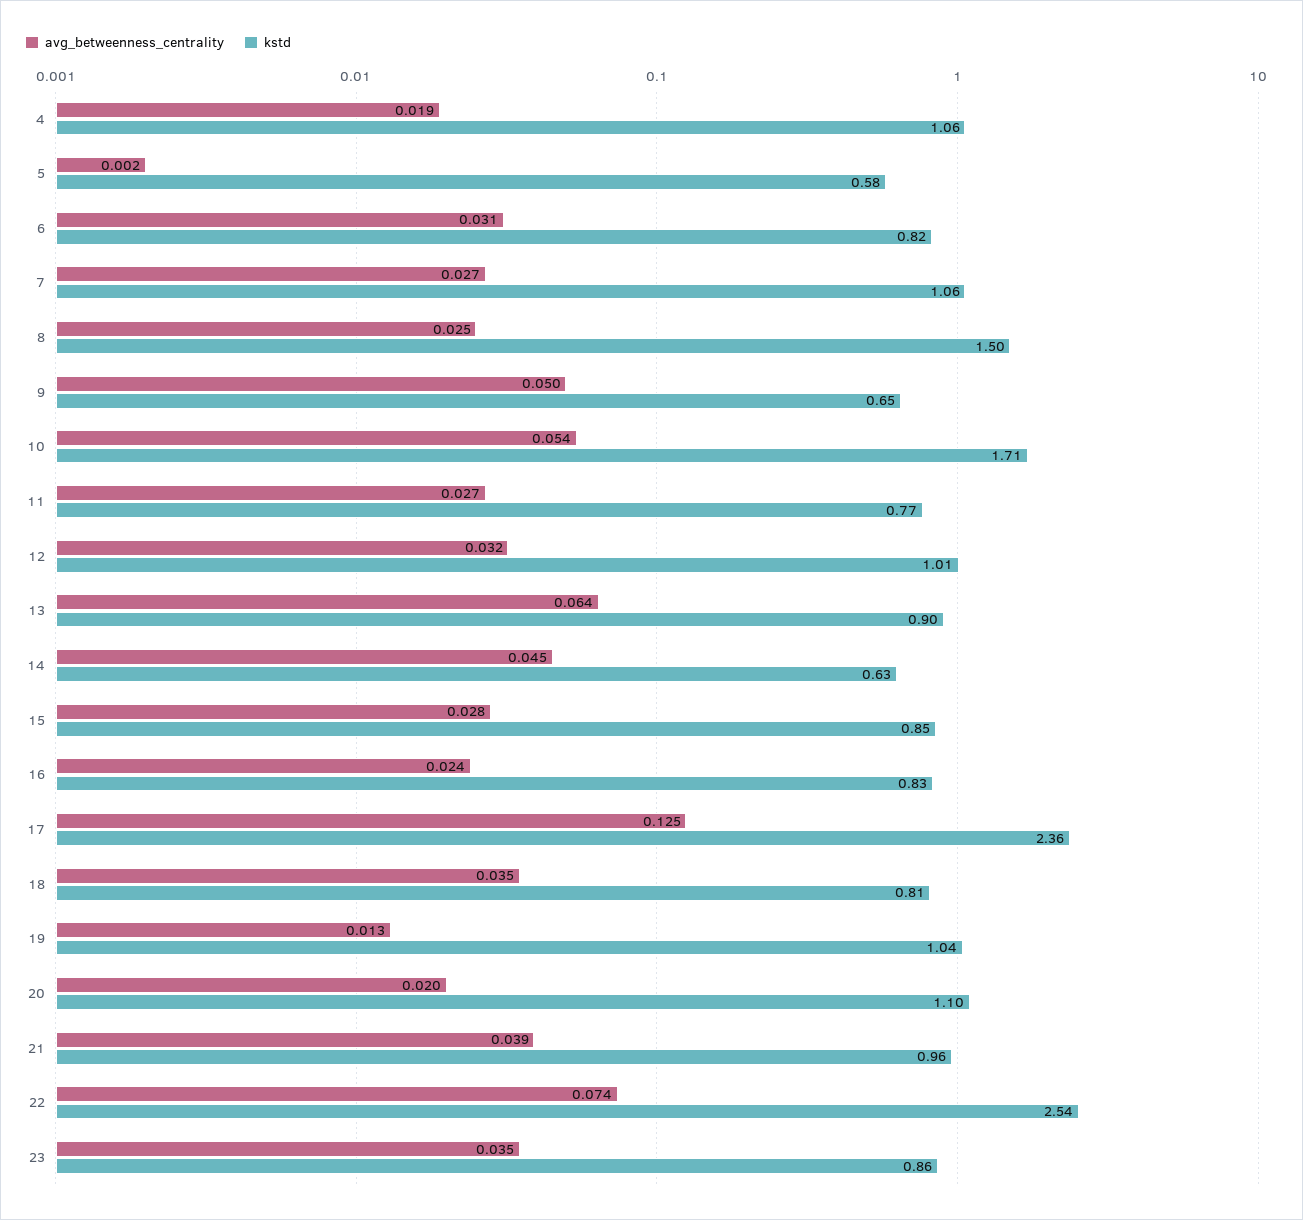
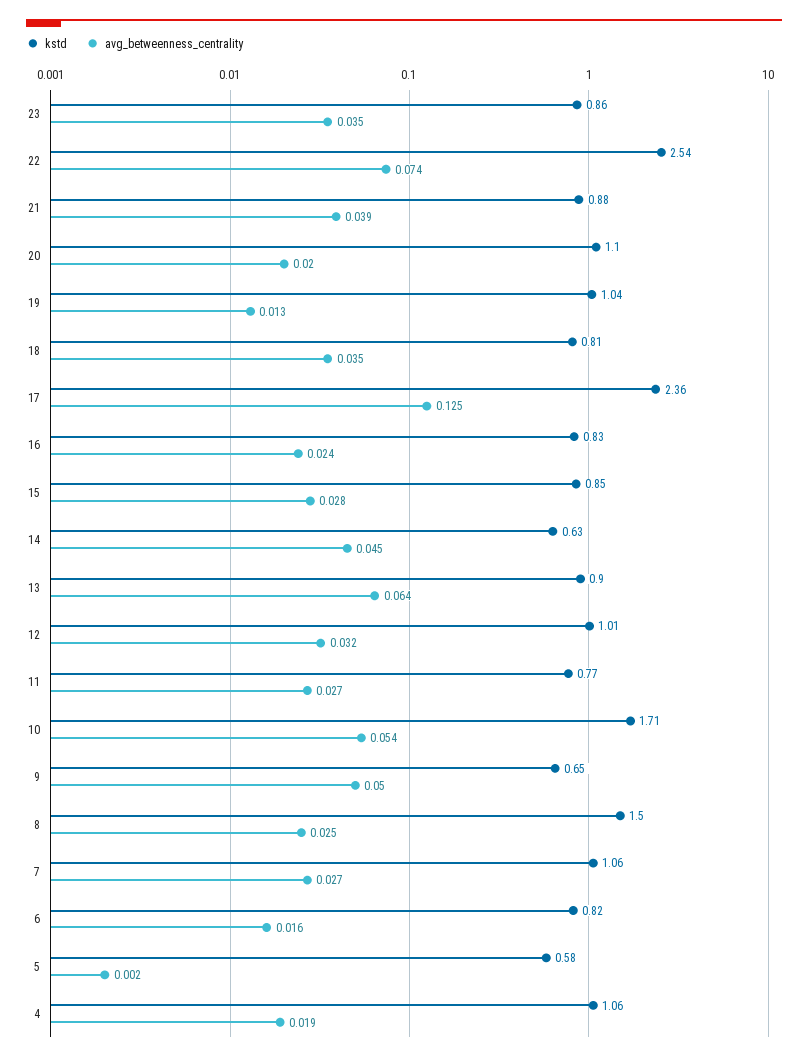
  {
    "avg_betweenness_centrality": {
      "4": 0.019,
      "5": 0.002,
-     "6": 0.031,
+     "6": 0.016,
      "7": 0.027,
      "8": 0.025,
      "9": 0.05,
      "10": 0.054,
      "11": 0.027,
      "12": 0.032,
      "13": 0.064,
      "14": 0.045,
      "15": 0.028,
      "16": 0.024,
      "17": 0.125,
      "18": 0.035,
      "19": 0.013,
      "20": 0.02,
      "21": 0.039,
      "22": 0.074,
      "23": 0.035
    },
    "kstd": {
      "4": 1.06,
      "5": 0.58,
      "6": 0.82,
      "7": 1.06,
      "8": 1.5,
      "9": 0.65,
      "10": 1.71,
      "11": 0.77,
      "12": 1.01,
      "13": 0.9,
      "14": 0.63,
      "15": 0.85,
      "16": 0.83,
      "17": 2.36,
      "18": 0.81,
      "19": 1.04,
      "20": 1.1,
-     "21": 0.96,
+     "21": 0.88,
      "22": 2.54,
      "23": 0.86
    }
  }

